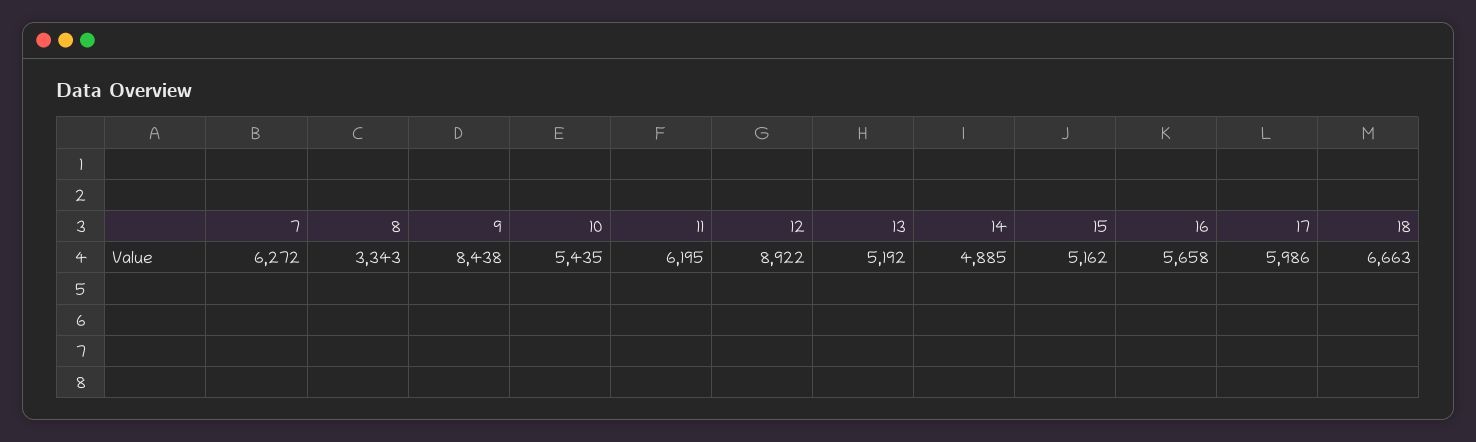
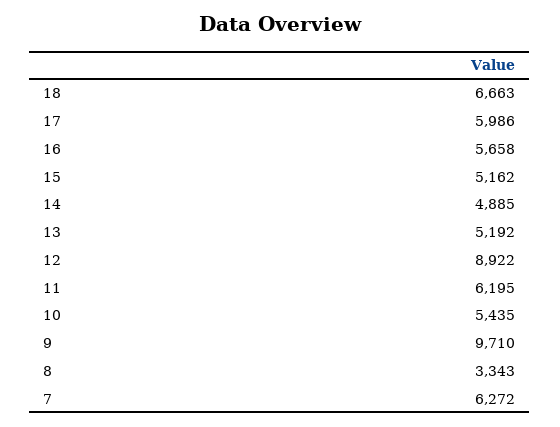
  {
    "7": 6272,
    "8": 3343,
-   "9": 8438,
+   "9": 9710,
    "10": 5435,
    "11": 6195,
    "12": 8922,
    "13": 5192,
    "14": 4885,
    "15": 5162,
    "16": 5658,
    "17": 5986,
    "18": 6663
  }

